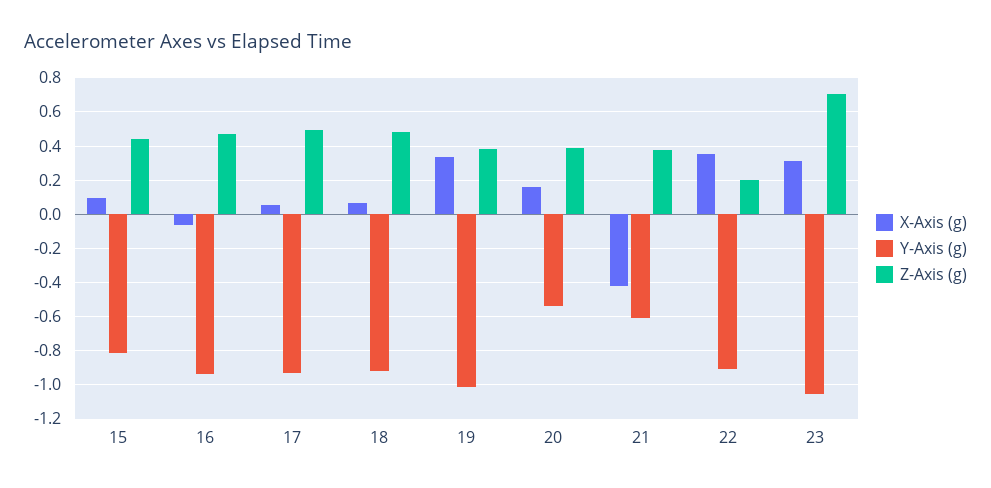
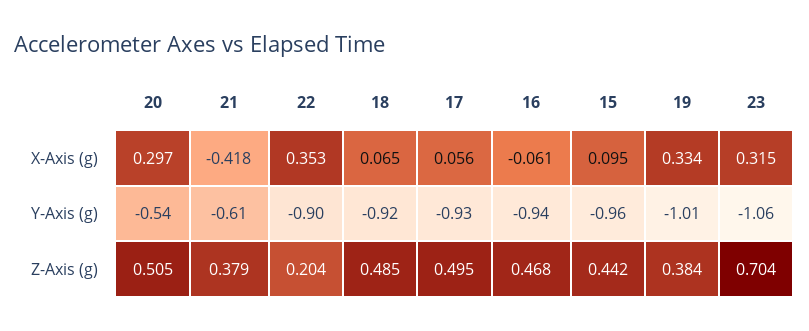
  {
    "X-Axis (g)": {
      "15": 0.095,
      "16": -0.061,
      "17": 0.056,
      "18": 0.065,
      "19": 0.334,
-     "20": 0.15,
+     "20": 0.297,
      "21": -0.418,
      "22": 0.353,
      "23": 0.315
    },
    "Y-Axis (g)": {
-     "15": -0.8,
+     "15": -0.96,
      "16": -0.94,
      "17": -0.93,
      "18": -0.92,
      "19": -1.01,
      "20": -0.54,
      "21": -0.61,
      "22": -0.9,
      "23": -1.06
    },
    "Z-Axis (g)": {
      "15": 0.442,
      "16": 0.468,
      "17": 0.495,
      "18": 0.485,
      "19": 0.384,
-     "20": 0.4,
+     "20": 0.505,
      "21": 0.379,
      "22": 0.204,
      "23": 0.704
    }
  }

